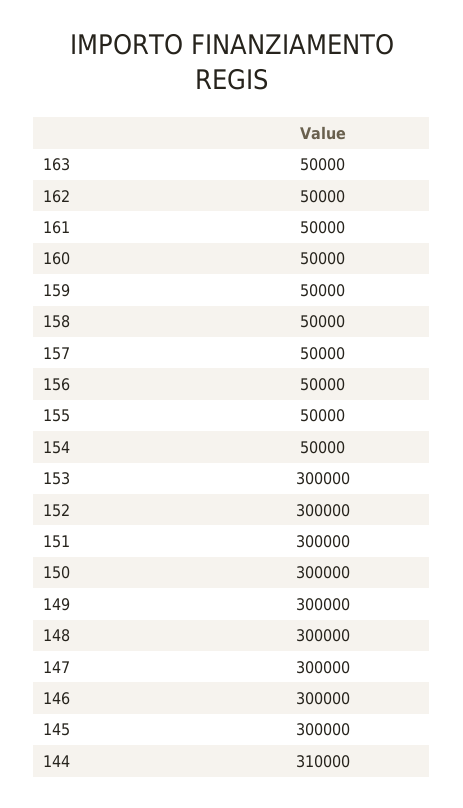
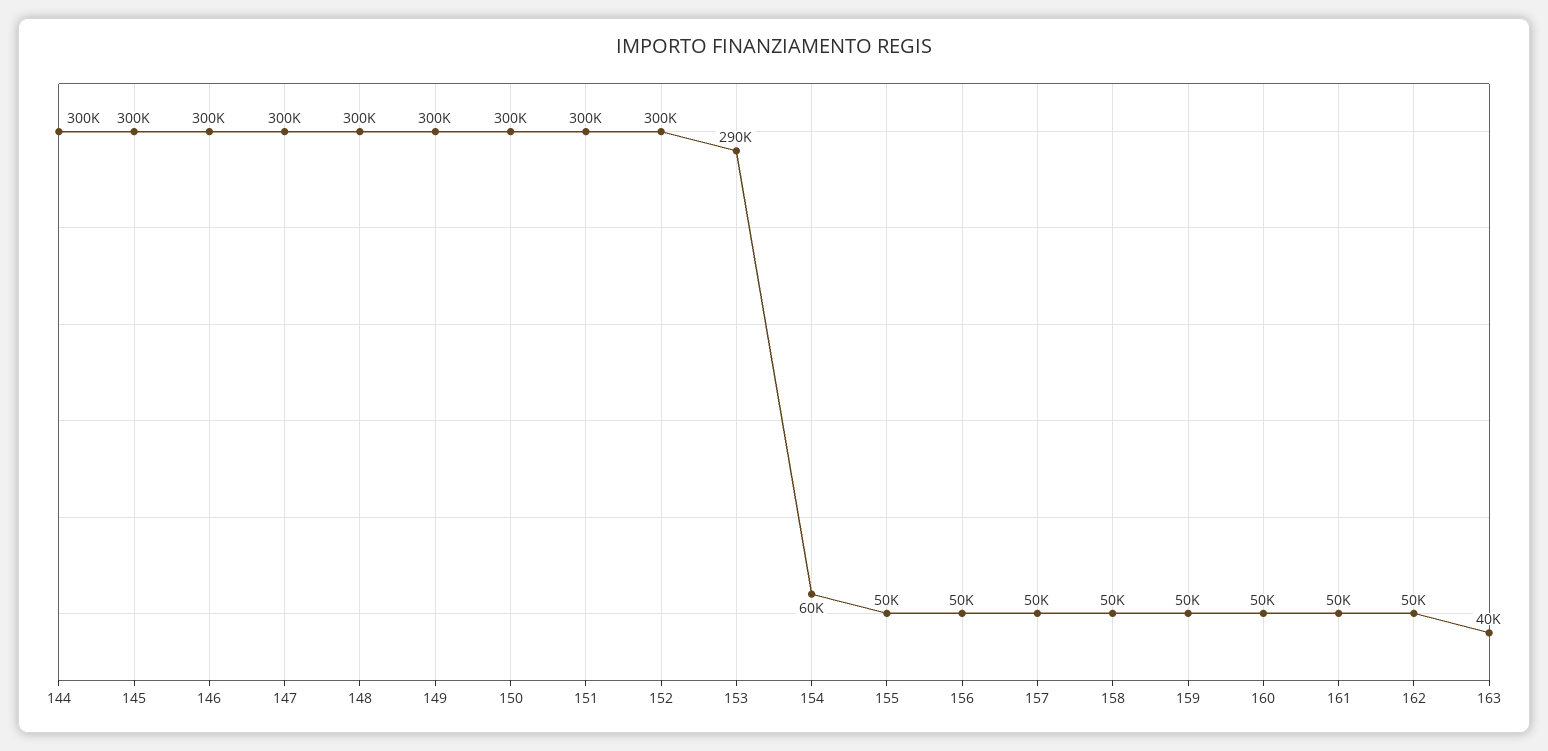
  {
-   "163": 50000,
+   "163": 40000,
    "162": 50000,
    "161": 50000,
    "160": 50000,
    "159": 50000,
    "158": 50000,
    "157": 50000,
    "156": 50000,
    "155": 50000,
-   "154": 50000,
+   "154": 60000,
-   "153": 300000,
+   "153": 290000,
    "152": 300000,
    "151": 300000,
    "150": 300000,
    "149": 300000,
    "148": 300000,
    "147": 300000,
    "146": 300000,
    "145": 300000,
-   "144": 310000
+   "144": 300000
  }

